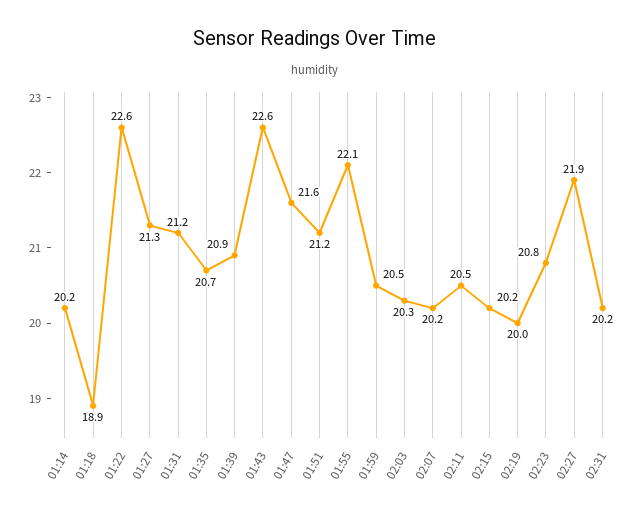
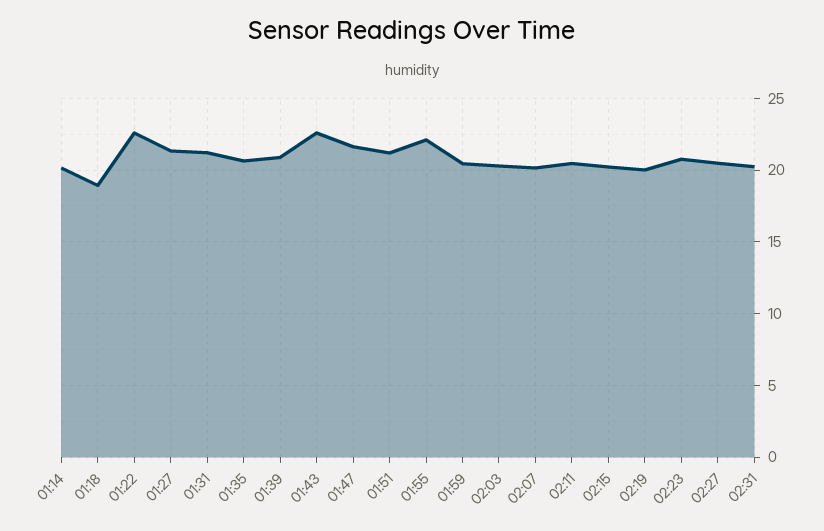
  {
    "01:14": 20.2,
    "01:18": 18.9,
    "01:22": 22.6,
    "01:27": 21.3,
    "01:31": 21.2,
    "01:35": 20.7,
    "01:39": 20.9,
    "01:43": 22.6,
    "01:47": 21.6,
    "01:51": 21.2,
    "01:55": 22.1,
    "01:59": 20.5,
    "02:03": 20.3,
    "02:07": 20.2,
    "02:11": 20.5,
    "02:15": 20.2,
    "02:19": 20,
    "02:23": 20.8,
-   "02:27": 21.9,
+   "02:27": 20.5,
    "02:31": 20.2
  }

